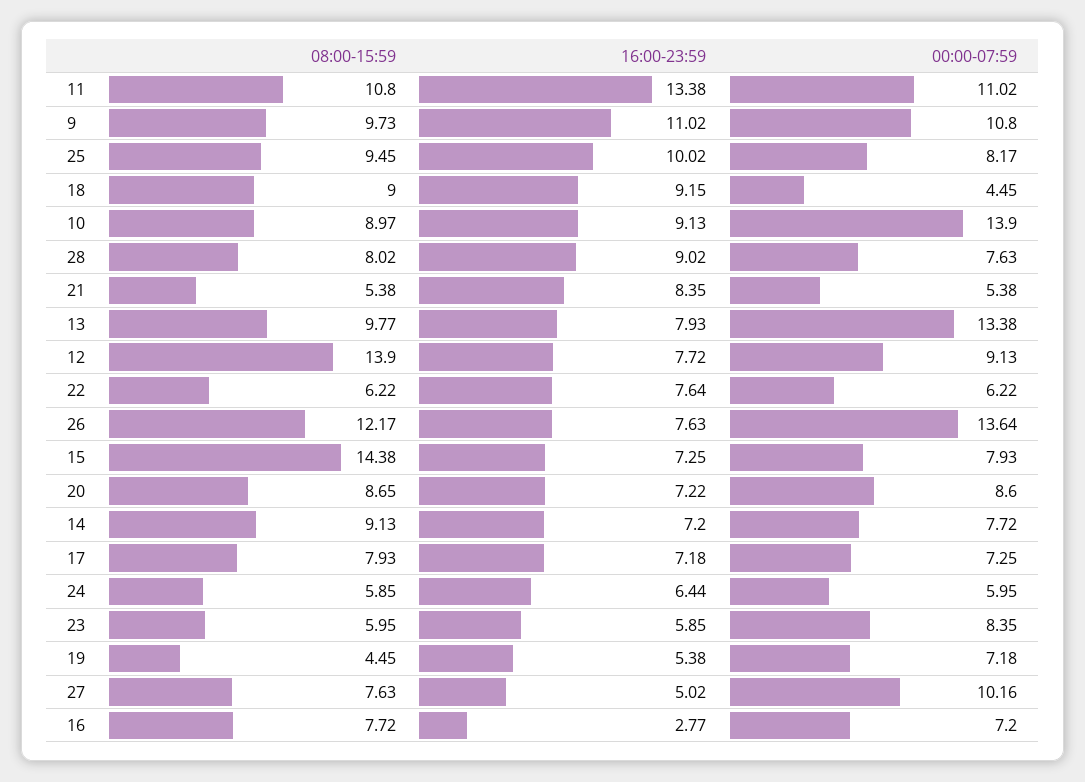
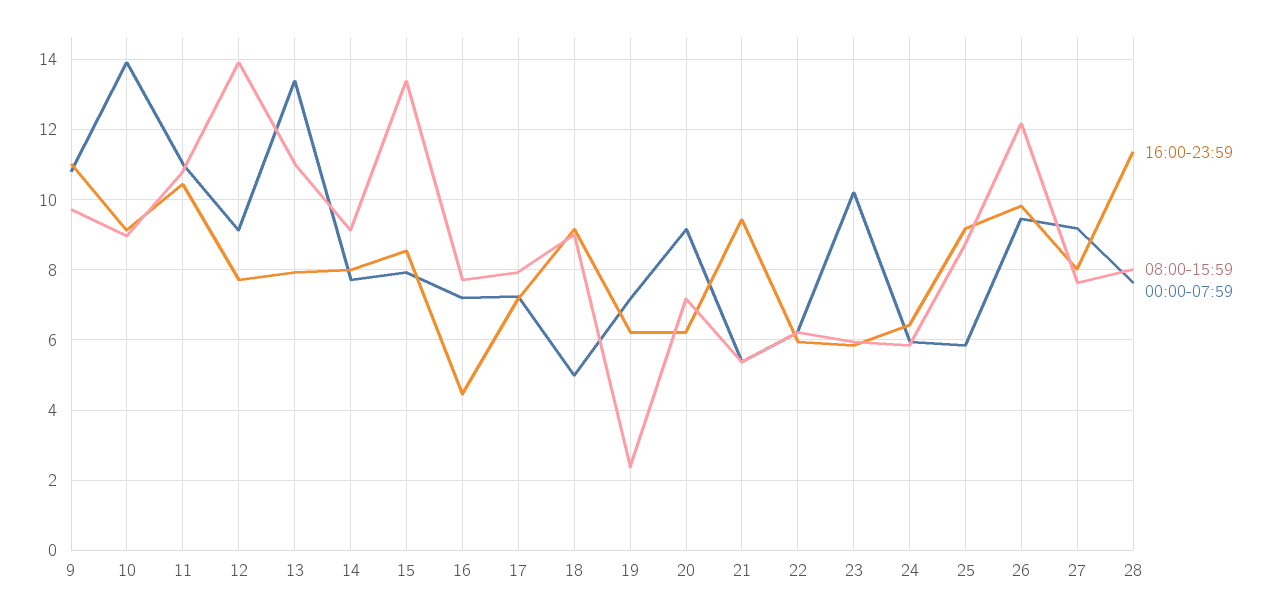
  {
    "08:00-15:59": {
      "11": 10.8,
      "9": 9.73,
-     "25": 9.45,
+     "25": 8.8,
      "18": 9,
      "10": 8.97,
      "28": 8.02,
      "21": 5.38,
-     "13": 9.77,
+     "13": 11,
      "12": 13.9,
      "22": 6.22,
      "26": 12.17,
-     "15": 14.38,
+     "15": 13.4,
-     "20": 8.65,
+     "20": 7.2,
      "14": 9.13,
      "17": 7.93,
      "24": 5.85,
      "23": 5.95,
-     "19": 4.45,
+     "19": 2.4,
      "27": 7.63,
      "16": 7.72
    },
    "16:00-23:59": {
-     "11": 13.38,
+     "11": 10.4,
      "9": 11.02,
-     "25": 10.02,
+     "25": 9.2,
      "18": 9.15,
      "10": 9.13,
-     "28": 9.02,
+     "28": 11.4,
-     "21": 8.35,
+     "21": 9.4,
      "13": 7.93,
      "12": 7.72,
-     "22": 7.64,
+     "22": 6,
-     "26": 7.63,
+     "26": 9.8,
-     "15": 7.25,
+     "15": 8.6,
-     "20": 7.22,
+     "20": 6.2,
-     "14": 7.2,
+     "14": 8,
      "17": 7.18,
      "24": 6.44,
      "23": 5.85,
-     "19": 5.38,
+     "19": 6.2,
-     "27": 5.02,
+     "27": 8,
-     "16": 2.77
+     "16": 4.4
    },
    "00:00-07:59": {
      "11": 11.02,
      "9": 10.8,
-     "25": 8.17,
+     "25": 5.8,
-     "18": 4.45,
+     "18": 5,
      "10": 13.9,
      "28": 7.63,
      "21": 5.38,
      "13": 13.38,
      "12": 9.13,
      "22": 6.22,
-     "26": 13.64,
+     "26": 9.4,
      "15": 7.93,
-     "20": 8.6,
+     "20": 9.2,
      "14": 7.72,
      "17": 7.25,
      "24": 5.95,
-     "23": 8.35,
+     "23": 10.2,
      "19": 7.18,
-     "27": 10.16,
+     "27": 9.2,
      "16": 7.2
    }
  }

